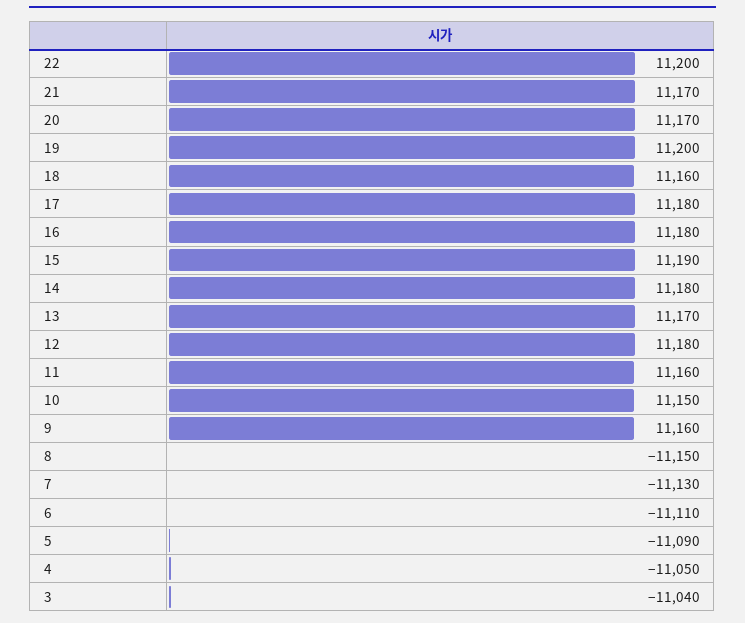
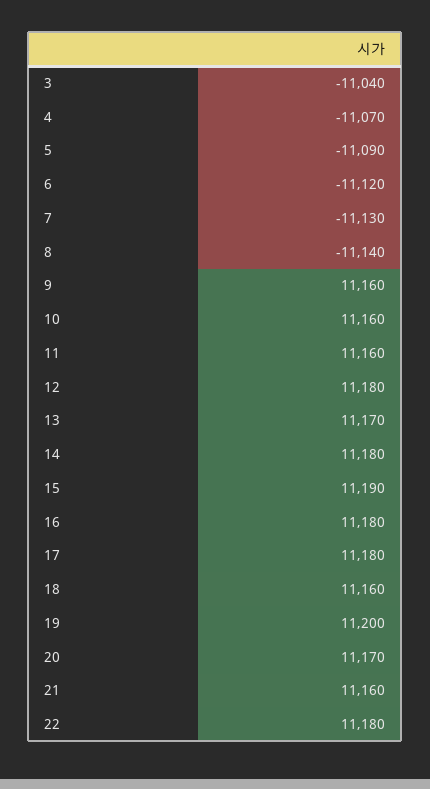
  {
-   "22": 11200,
+   "22": 11180,
-   "21": 11170,
+   "21": 11160,
    "20": 11170,
    "19": 11200,
    "18": 11160,
    "17": 11180,
    "16": 11180,
    "15": 11190,
    "14": 11180,
    "13": 11170,
    "12": 11180,
    "11": 11160,
-   "10": 11150,
+   "10": 11160,
    "9": 11160,
-   "8": -11150,
+   "8": -11140,
    "7": -11130,
-   "6": -11110,
+   "6": -11120,
    "5": -11090,
-   "4": -11050,
+   "4": -11070,
    "3": -11040
  }

